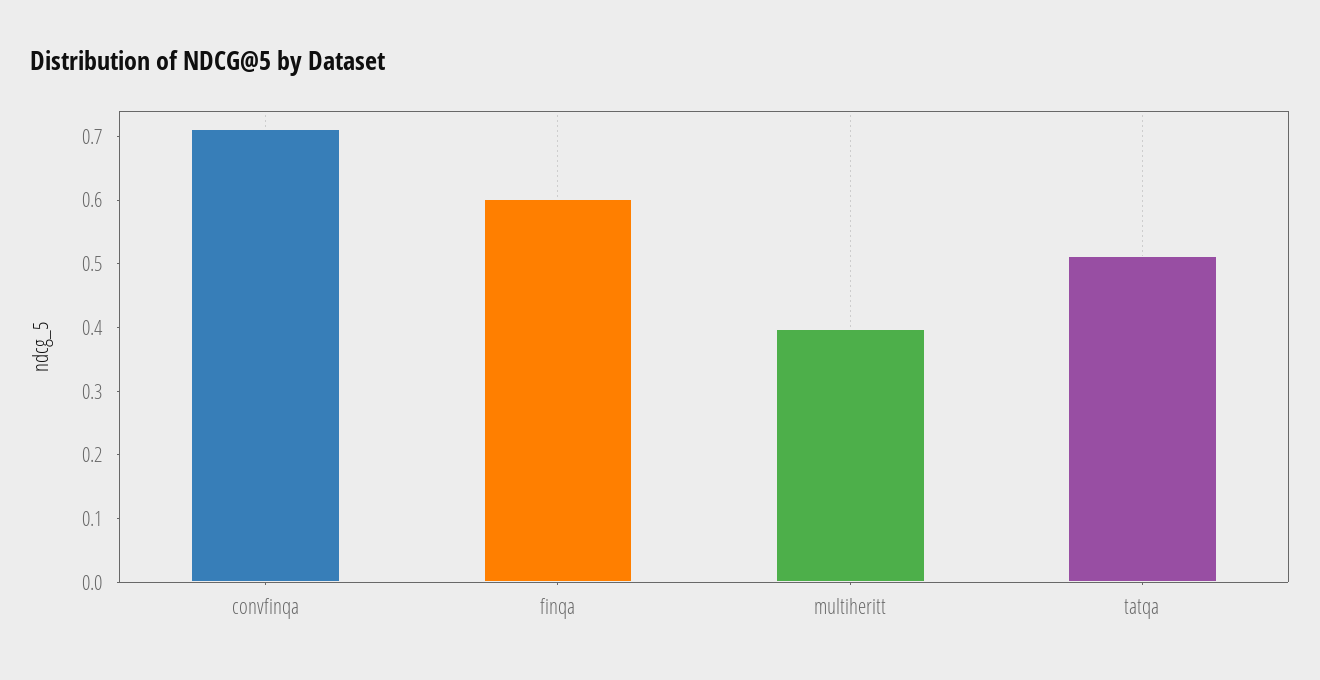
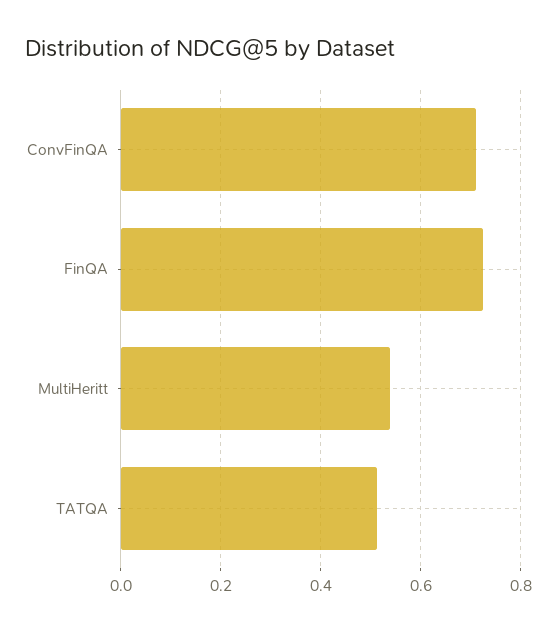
  {
    "convfinqa": 0.72,
-   "finqa": 0.6,
+   "finqa": 0.72,
-   "multiheritt": 0.4,
+   "multiheritt": 0.54,
    "tatqa": 0.52
  }

